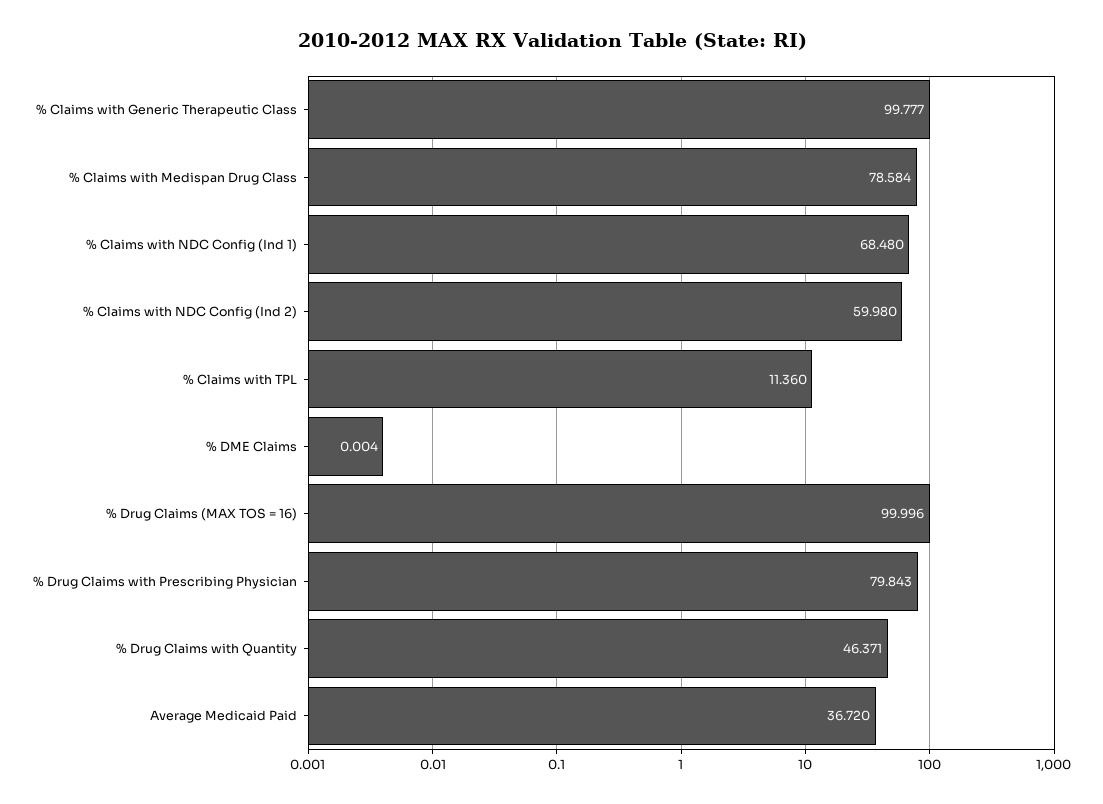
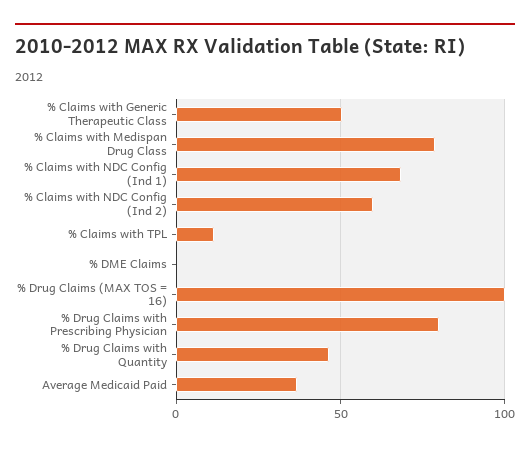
  {
-   "% Claims with Generic Therapeutic Class": 99.777,
+   "% Claims with Generic Therapeutic Class": 50,
    "% Claims with Medispan Drug Class": 78.584,
    "% Claims with NDC Config (Ind 1)": 68.48,
    "% Claims with NDC Config (Ind 2)": 59.98,
    "% Claims with TPL": 11.36,
    "% DME Claims": 0.004,
    "% Drug Claims (MAX TOS = 16)": 99.996,
    "% Drug Claims with Prescribing Physician": 79.843,
    "% Drug Claims with Quantity": 46.371,
    "Average Medicaid Paid": 36.72
  }

